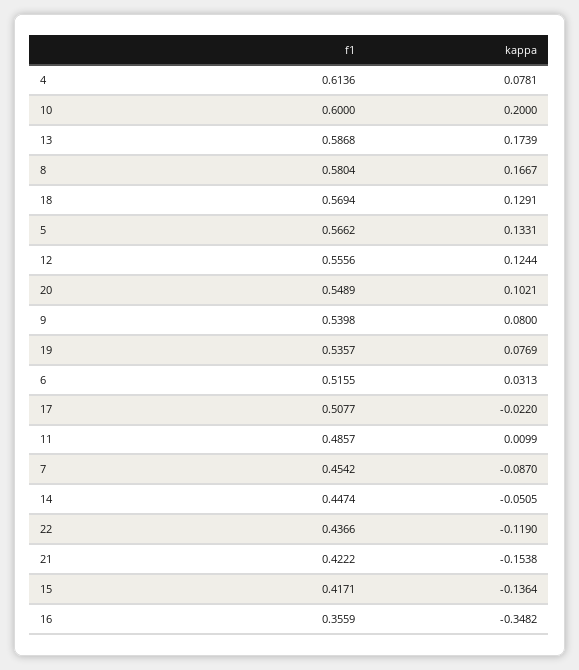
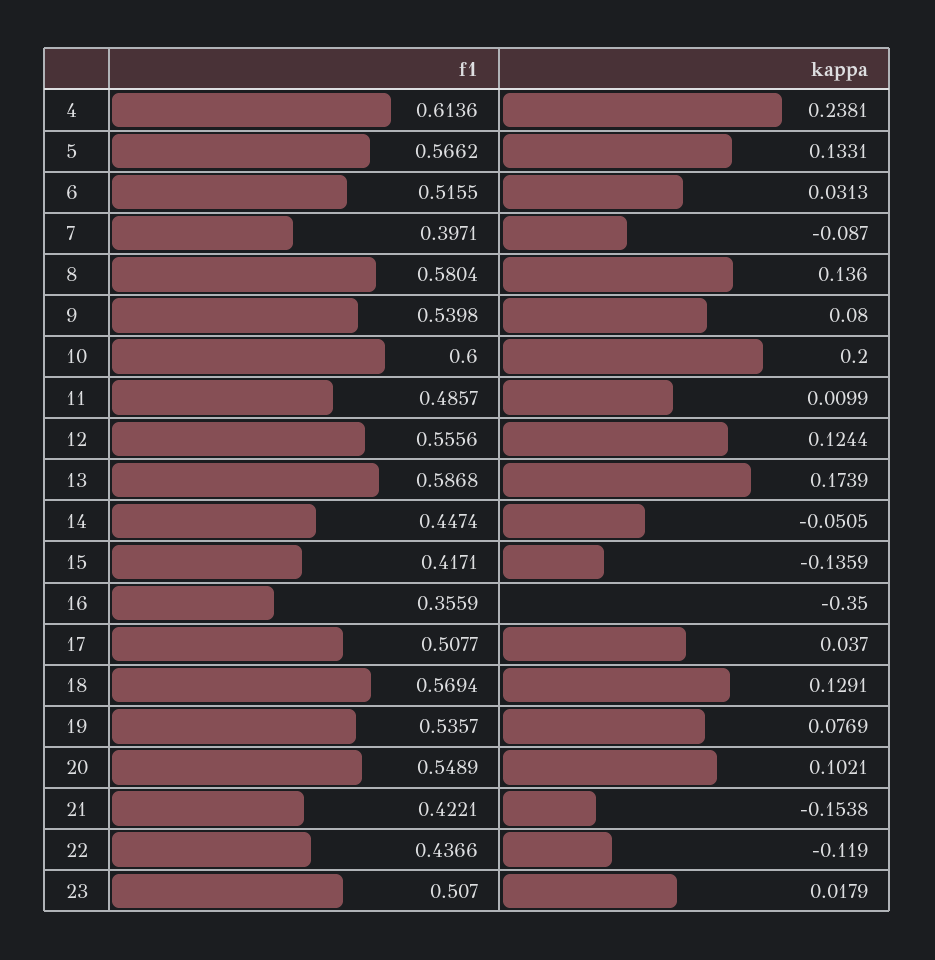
  {
    "f1": {
      "4": 0.6136,
      "10": 0.6,
      "13": 0.5868,
      "8": 0.5804,
      "18": 0.5694,
      "5": 0.5662,
      "12": 0.5556,
      "20": 0.5489,
      "9": 0.5398,
      "19": 0.5357,
      "6": 0.5155,
      "17": 0.5077,
      "11": 0.4857,
-     "7": 0.4542,
+     "7": 0.3971,
      "14": 0.4474,
      "22": 0.4366,
-     "21": 0.4222,
+     "21": 0.4221,
      "15": 0.4171,
-     "16": 0.3559
+     "16": 0.3559,
+     "23": 0.507
    },
    "kappa": {
-     "4": 0.0781,
+     "4": 0.2381,
      "10": 0.2,
      "13": 0.1739,
-     "8": 0.1667,
+     "8": 0.136,
      "18": 0.1291,
      "5": 0.1331,
      "12": 0.1244,
      "20": 0.1021,
      "9": 0.08,
      "19": 0.0769,
      "6": 0.0313,
-     "17": -0.022,
+     "17": 0.037,
      "11": 0.0099,
      "7": -0.087,
      "14": -0.0505,
      "22": -0.119,
      "21": -0.1538,
-     "15": -0.1364,
+     "15": -0.1359,
-     "16": -0.3482
+     "16": -0.35,
+     "23": 0.0179
    }
  }

